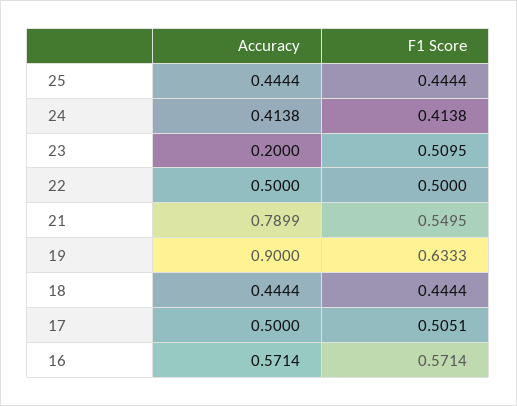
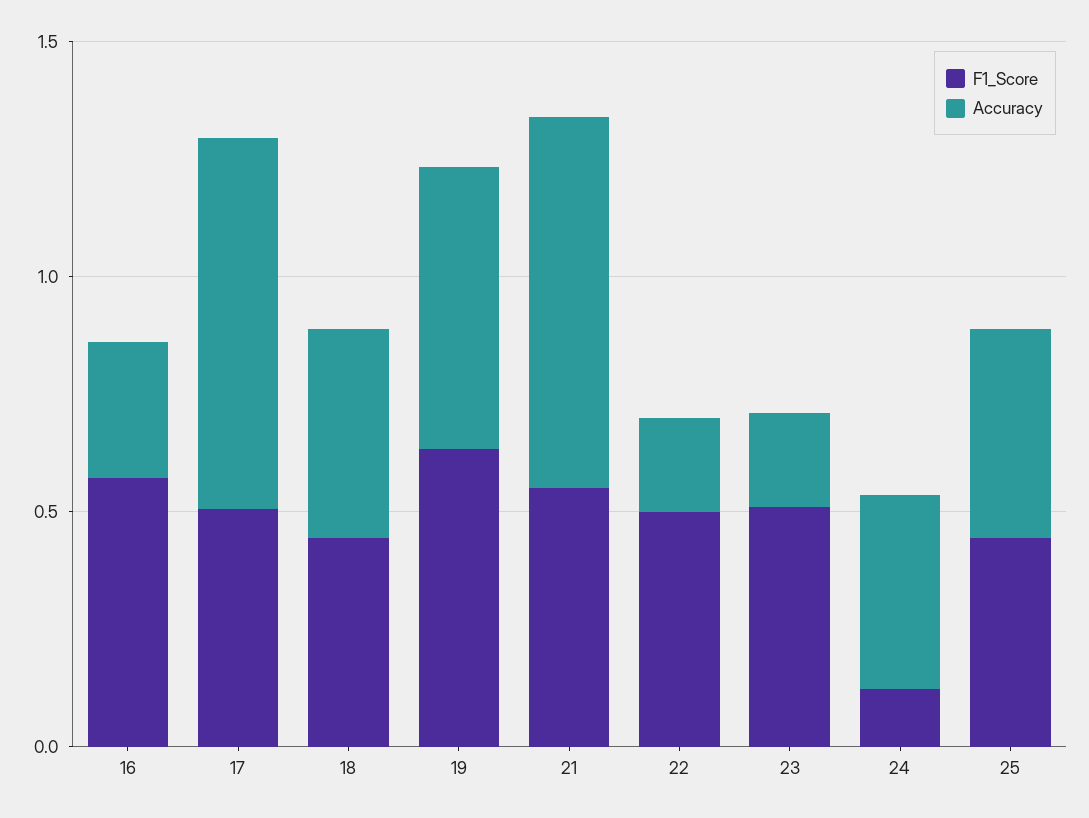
  {
    "Accuracy": {
      "25": 0.4444,
      "24": 0.4138,
      "23": 0.2,
-     "22": 0.5,
+     "22": 0.2,
      "21": 0.7899,
-     "19": 0.9,
+     "19": 0.6,
      "18": 0.4444,
-     "17": 0.5,
+     "17": 0.8,
-     "16": 0.5714
+     "16": 0.3
    },
    "F1 Score": {
      "25": 0.4444,
-     "24": 0.4138,
+     "24": 0.1,
      "23": 0.5095,
      "22": 0.5,
      "21": 0.5495,
      "19": 0.6333,
      "18": 0.4444,
      "17": 0.5051,
      "16": 0.5714
    }
  }

